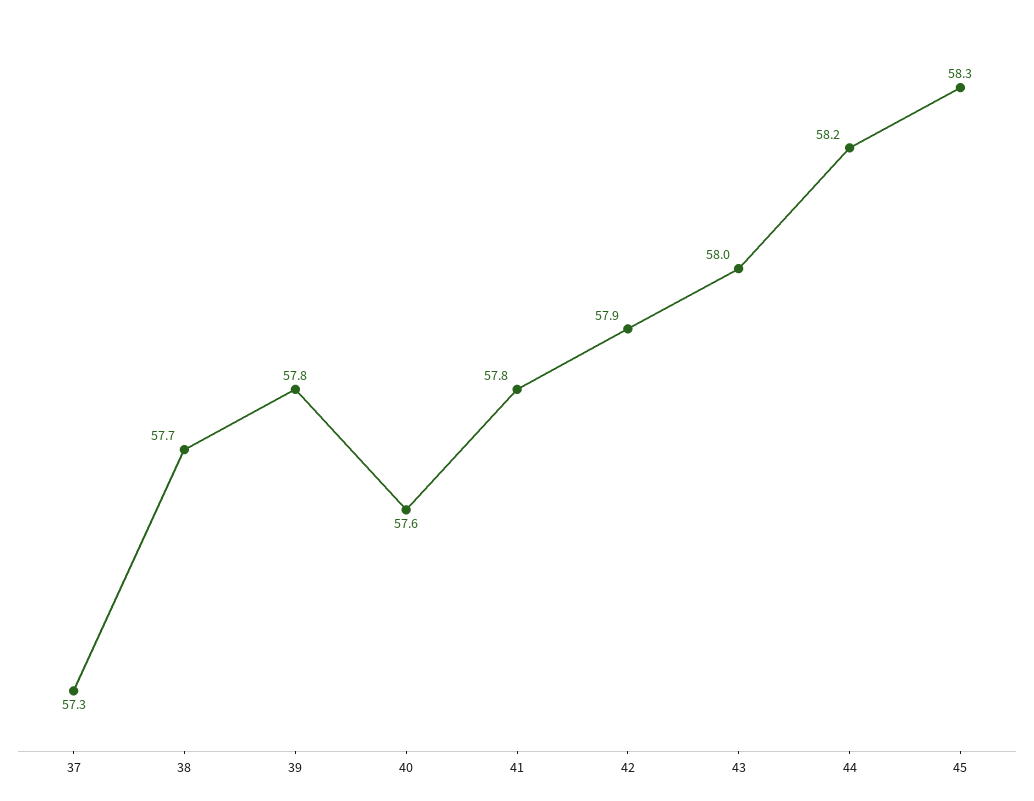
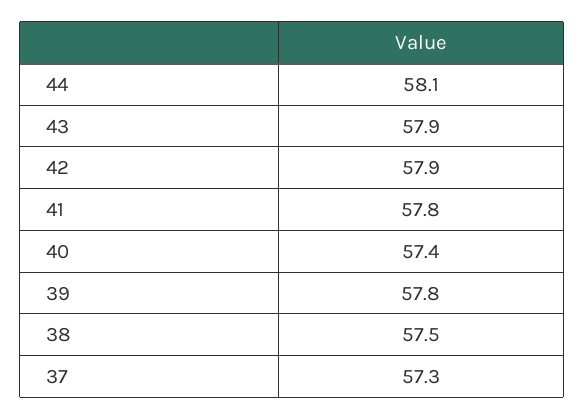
  {
    "37": 57.3,
-   "38": 57.7,
+   "38": 57.5,
    "39": 57.8,
-   "40": 57.6,
+   "40": 57.4,
    "41": 57.8,
    "42": 57.9,
-   "43": 58,
+   "43": 57.9,
-   "44": 58.2,
+   "44": 58.1
-   "45": 58.3
  }

